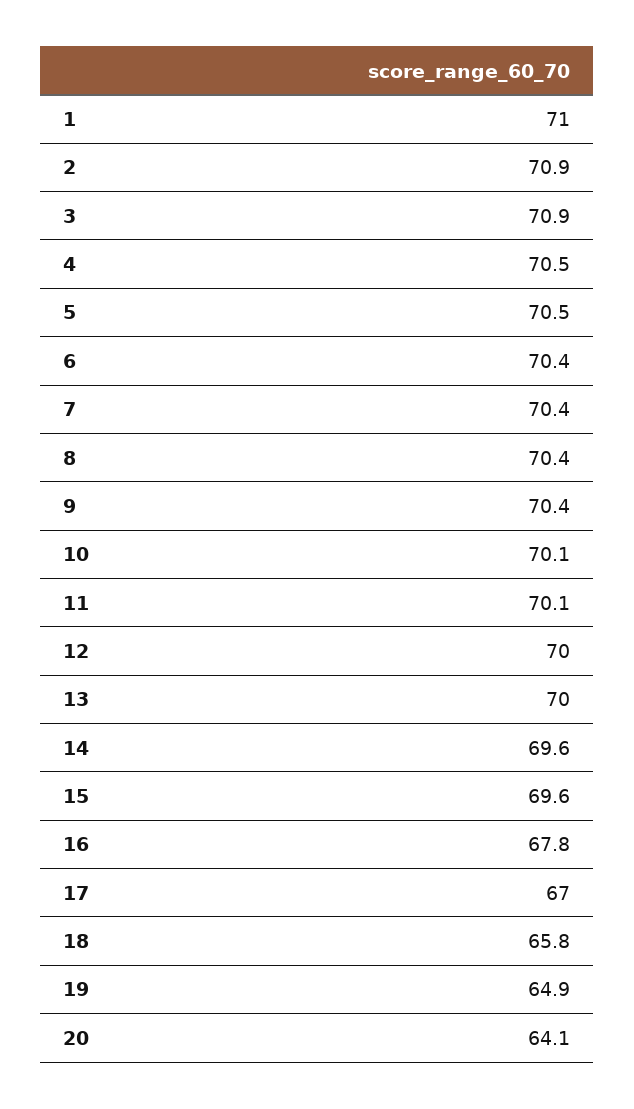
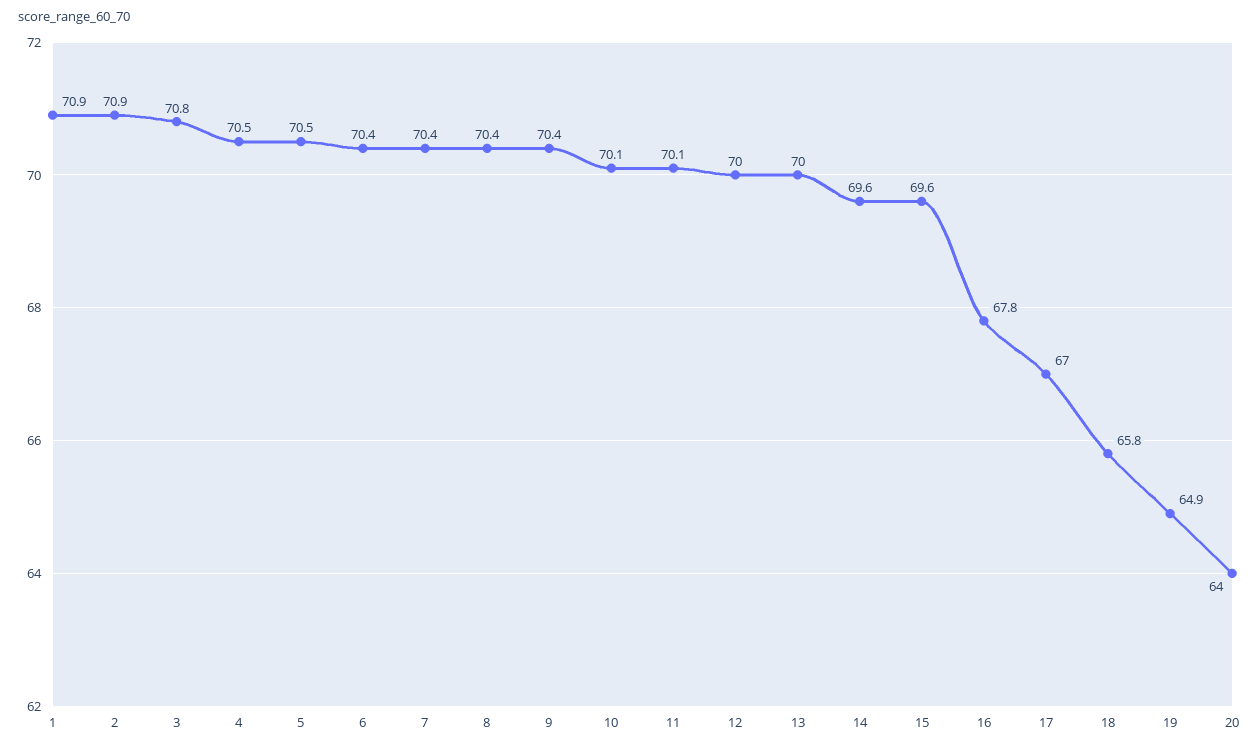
  {
-   "1": 71,
+   "1": 70.9,
    "2": 70.9,
-   "3": 70.9,
+   "3": 70.8,
    "4": 70.5,
    "5": 70.5,
    "6": 70.4,
    "7": 70.4,
    "8": 70.4,
    "9": 70.4,
    "10": 70.1,
    "11": 70.1,
    "12": 70,
    "13": 70,
    "14": 69.6,
    "15": 69.6,
    "16": 67.8,
    "17": 67,
    "18": 65.8,
    "19": 64.9,
-   "20": 64.1
+   "20": 64
  }

